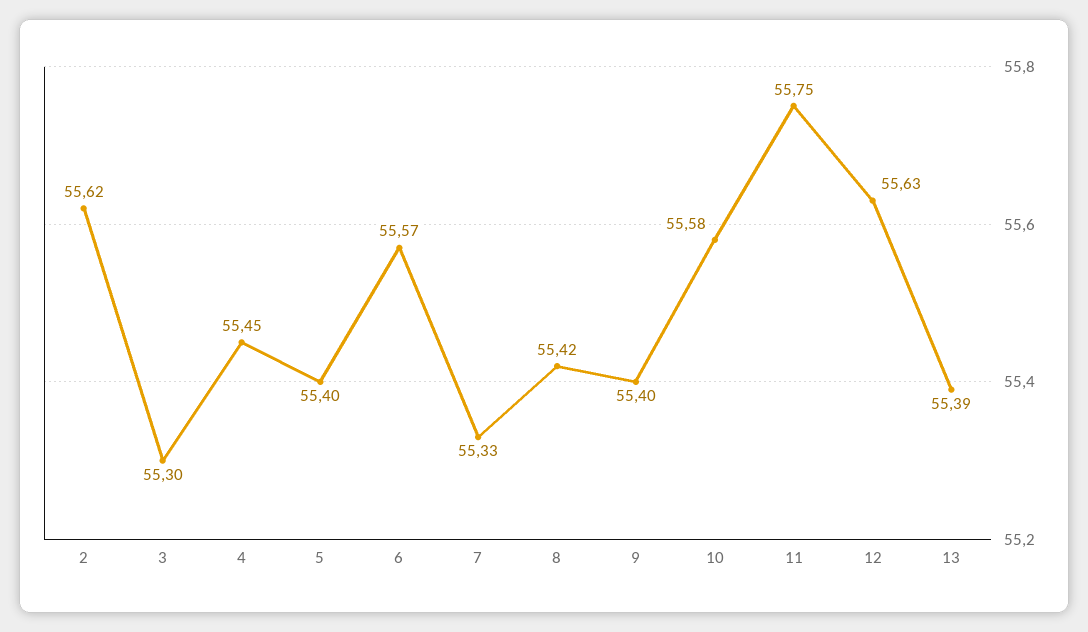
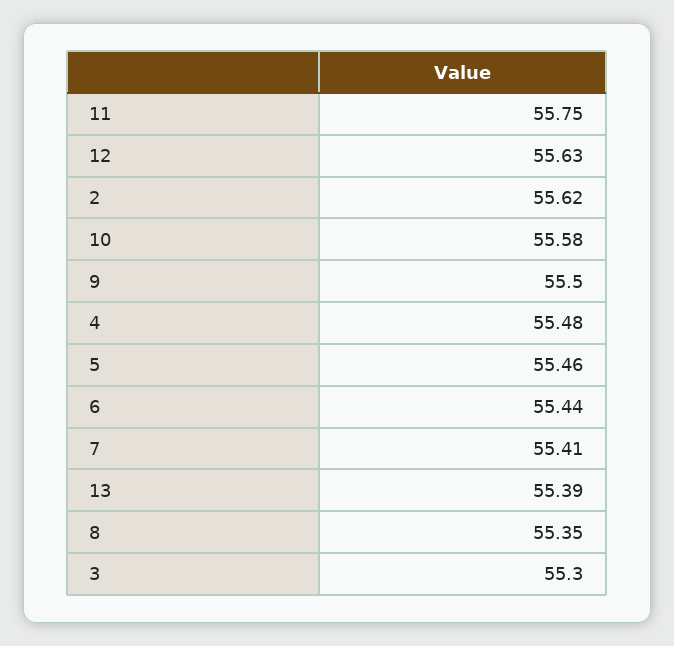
  {
    "2": 55.62,
    "3": 55.3,
-   "4": 55.45,
+   "4": 55.48,
-   "5": 55.4,
+   "5": 55.46,
-   "6": 55.57,
+   "6": 55.44,
-   "7": 55.33,
+   "7": 55.41,
-   "8": 55.42,
+   "8": 55.35,
-   "9": 55.4,
+   "9": 55.5,
    "10": 55.58,
    "11": 55.75,
    "12": 55.63,
    "13": 55.39
  }

